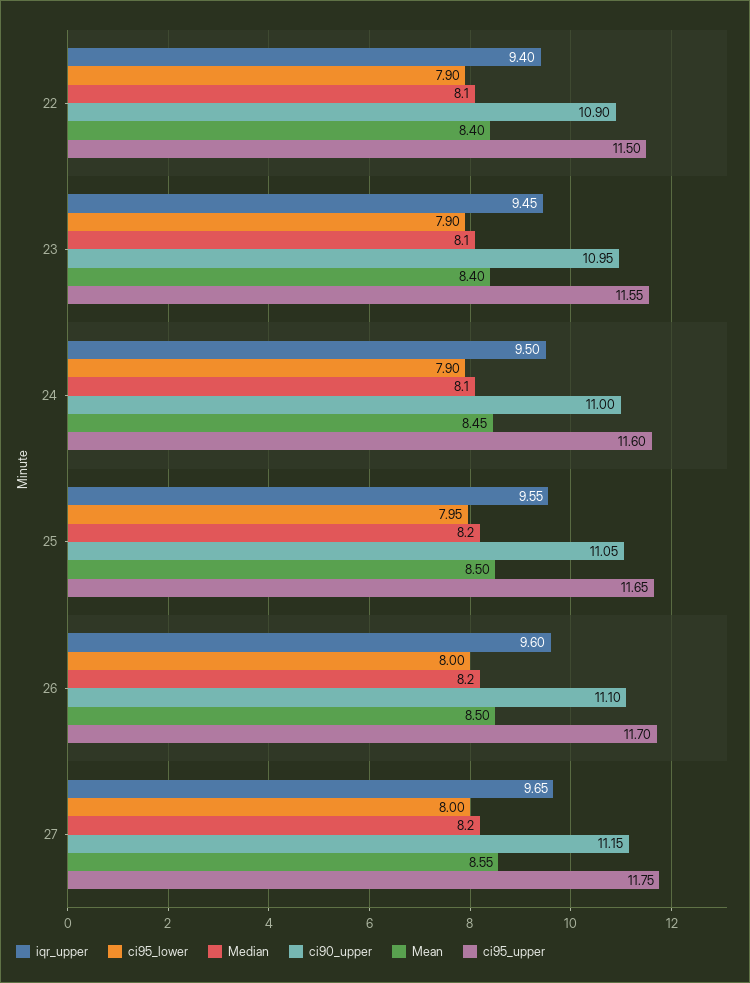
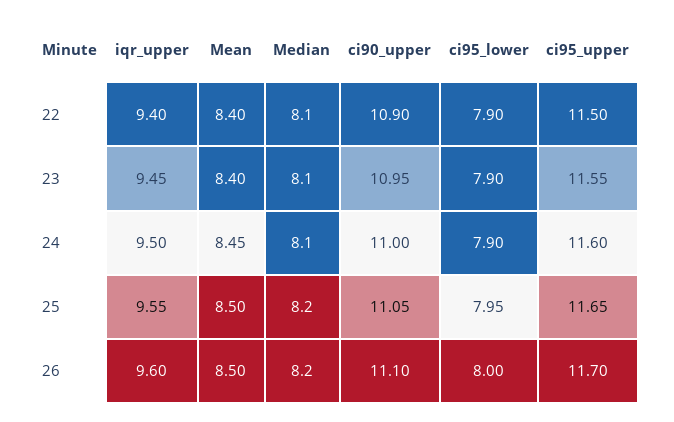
  {
    "iqr_upper": {
      "22": 9.4,
      "23": 9.45,
      "24": 9.5,
      "25": 9.55,
-     "26": 9.6,
+     "26": 9.6
-     "27": 9.65
    },
    "ci95_lower": {
      "22": 7.9,
      "23": 7.9,
      "24": 7.9,
      "25": 7.95,
-     "26": 8,
+     "26": 8
-     "27": 8
    },
    "Median": {
      "22": 8.1,
      "23": 8.1,
      "24": 8.1,
      "25": 8.2,
-     "26": 8.2,
+     "26": 8.2
-     "27": 8.2
    },
    "ci90_upper": {
      "22": 10.9,
      "23": 10.95,
      "24": 11,
      "25": 11.05,
-     "26": 11.1,
+     "26": 11.1
-     "27": 11.15
    },
    "Mean": {
      "22": 8.4,
      "23": 8.4,
      "24": 8.45,
      "25": 8.5,
-     "26": 8.5,
+     "26": 8.5
-     "27": 8.55
    },
    "ci95_upper": {
      "22": 11.5,
      "23": 11.55,
      "24": 11.6,
      "25": 11.65,
-     "26": 11.7,
+     "26": 11.7
-     "27": 11.75
    }
  }

